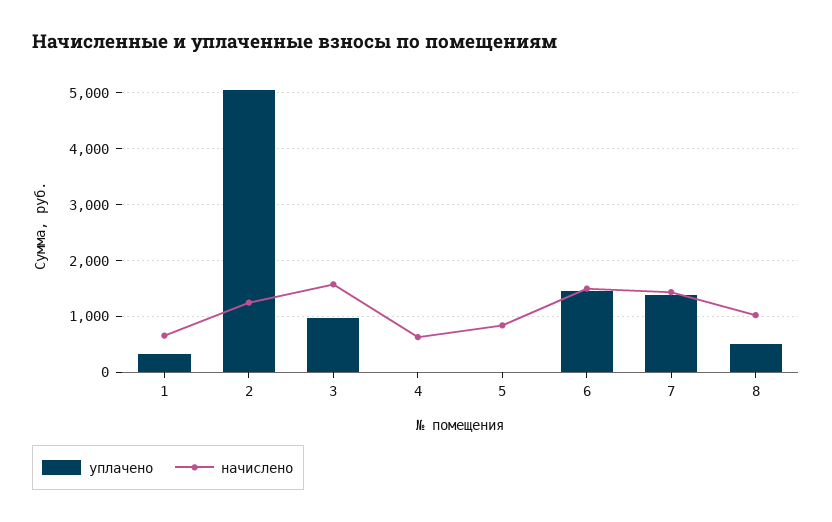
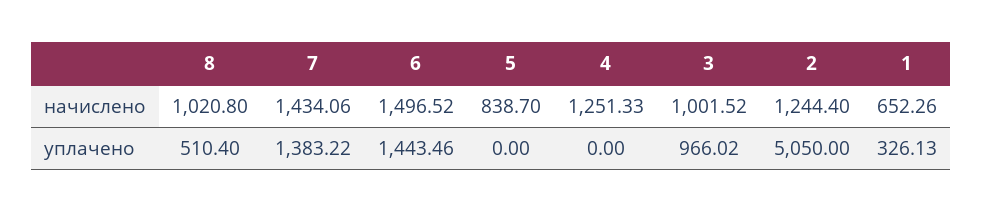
  {
    "уплачено": {
      "1": 326.13,
      "2": 5050,
      "3": 966.02,
      "4": 0,
      "5": 0,
      "6": 1443.46,
      "7": 1383.22,
      "8": 510.4
    },
    "начислено": {
      "1": 652.26,
      "2": 1244.4,
-     "3": 1600,
+     "3": 1001.52,
-     "4": 600,
+     "4": 1251.33,
      "5": 838.7,
      "6": 1496.52,
      "7": 1434.06,
      "8": 1020.8
    }
  }

